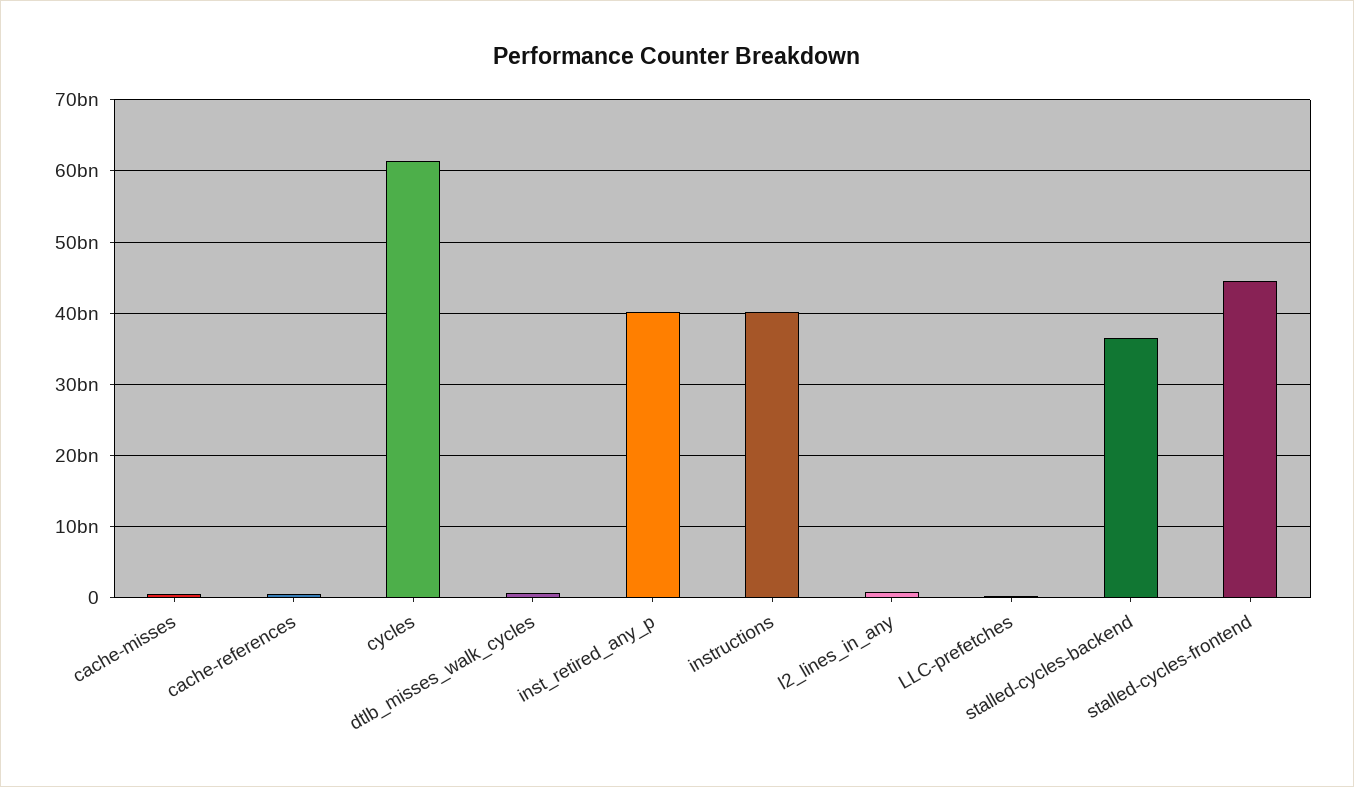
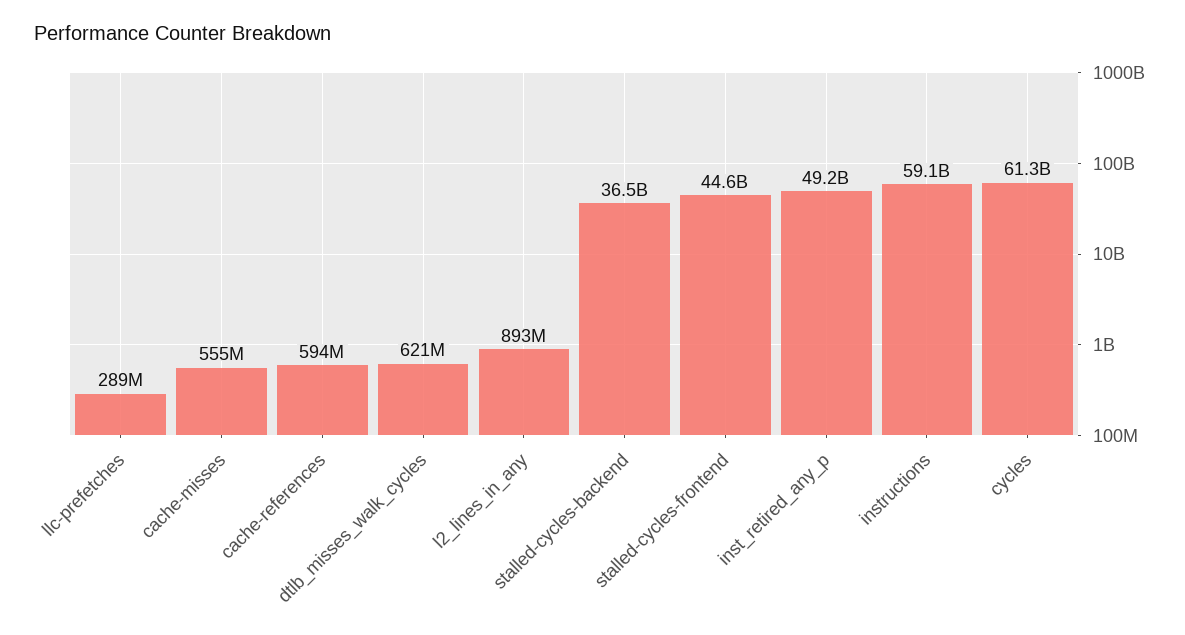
  {
    "cache-misses": 555000000,
    "cache-references": 594000000,
    "cycles": 61300000000,
    "dtlb_misses_walk_cycles": 621000000,
-   "inst_retired_any_p": 40000000000,
+   "inst_retired_any_p": 49200000000,
-   "instructions": 40000000000,
+   "instructions": 59100000000,
    "l2_lines_in_any": 893000000,
    "LLC-prefetches": 289000000,
    "stalled-cycles-backend": 36500000000,
    "stalled-cycles-frontend": 44600000000
  }

